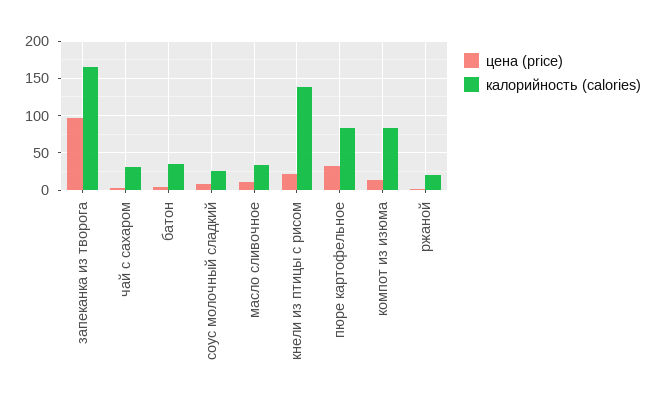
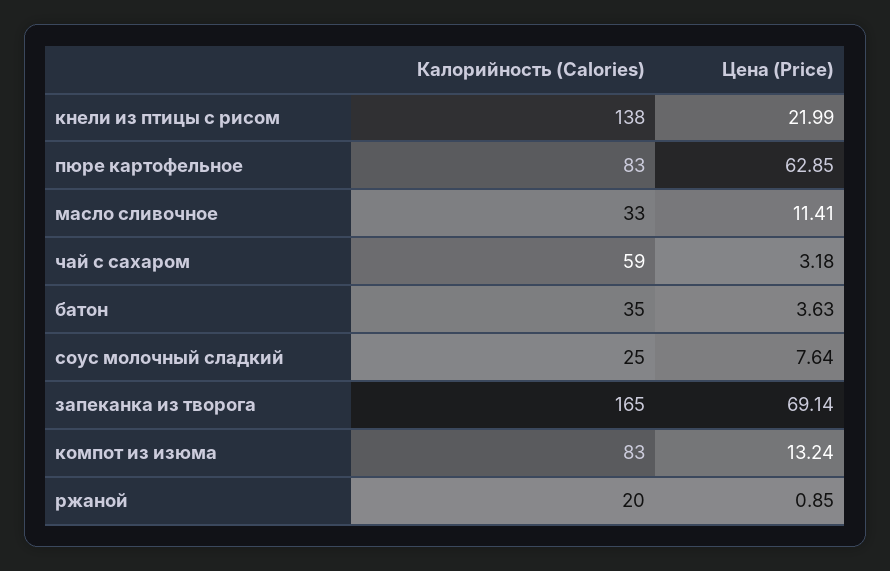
  {
    "цена (price)": {
-     "запеканка из творога": 100,
+     "запеканка из творога": 69.14,
      "чай с сахаром": 3.18,
      "батон": 3.63,
      "соус молочный сладкий": 7.64,
      "масло сливочное": 11.41,
      "кнели из птицы с рисом": 21.99,
-     "пюре картофельное": 30,
+     "пюре картофельное": 62.85,
      "компот из изюма": 13.24,
      "ржаной": 0.85
    },
    "калорийность (calories)": {
      "запеканка из творога": 165,
-     "чай с сахаром": 30,
+     "чай с сахаром": 59,
      "батон": 35,
      "соус молочный сладкий": 25,
      "масло сливочное": 33,
      "кнели из птицы с рисом": 138,
      "пюре картофельное": 83,
      "компот из изюма": 83,
      "ржаной": 20
    }
  }

